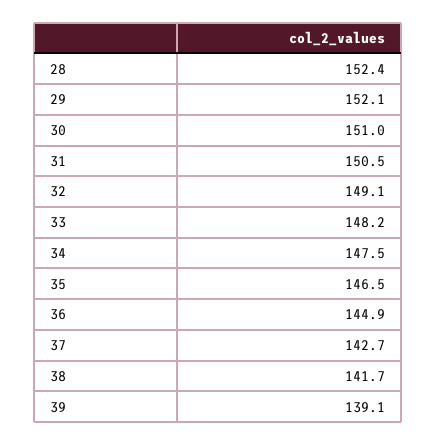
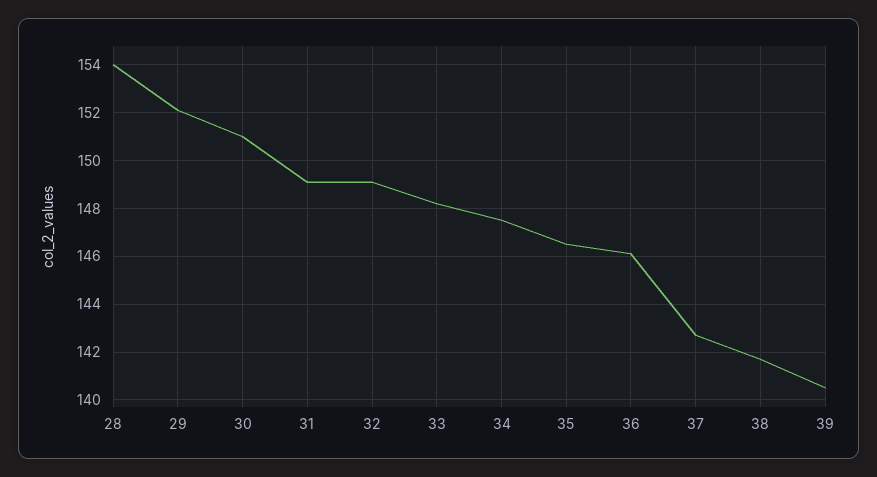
  {
-   "28": 152.4,
+   "28": 154,
    "29": 152.1,
    "30": 151,
-   "31": 150.5,
+   "31": 149,
    "32": 149.1,
    "33": 148.2,
    "34": 147.5,
    "35": 146.5,
-   "36": 144.9,
+   "36": 146,
    "37": 142.7,
    "38": 141.7,
-   "39": 139.1
+   "39": 140.5
  }

